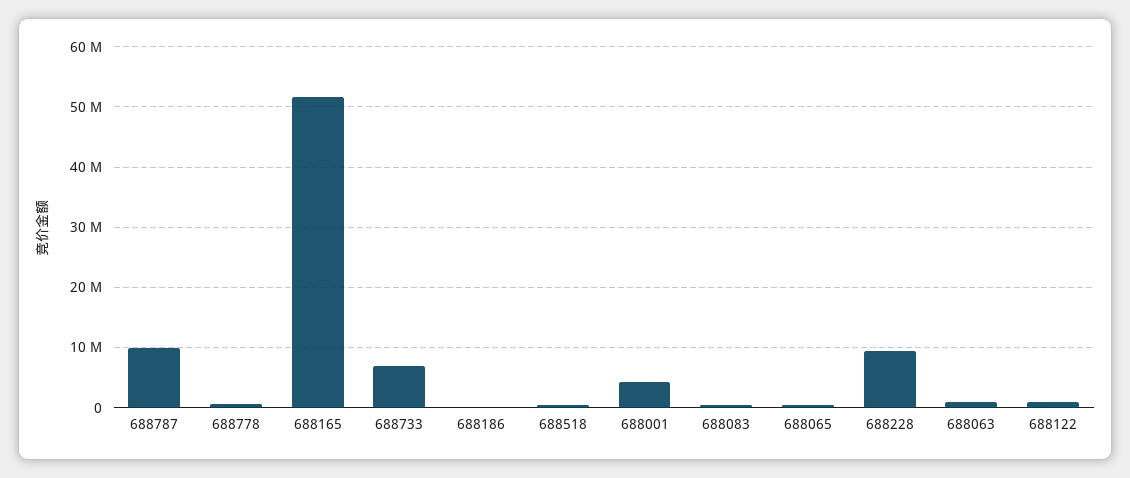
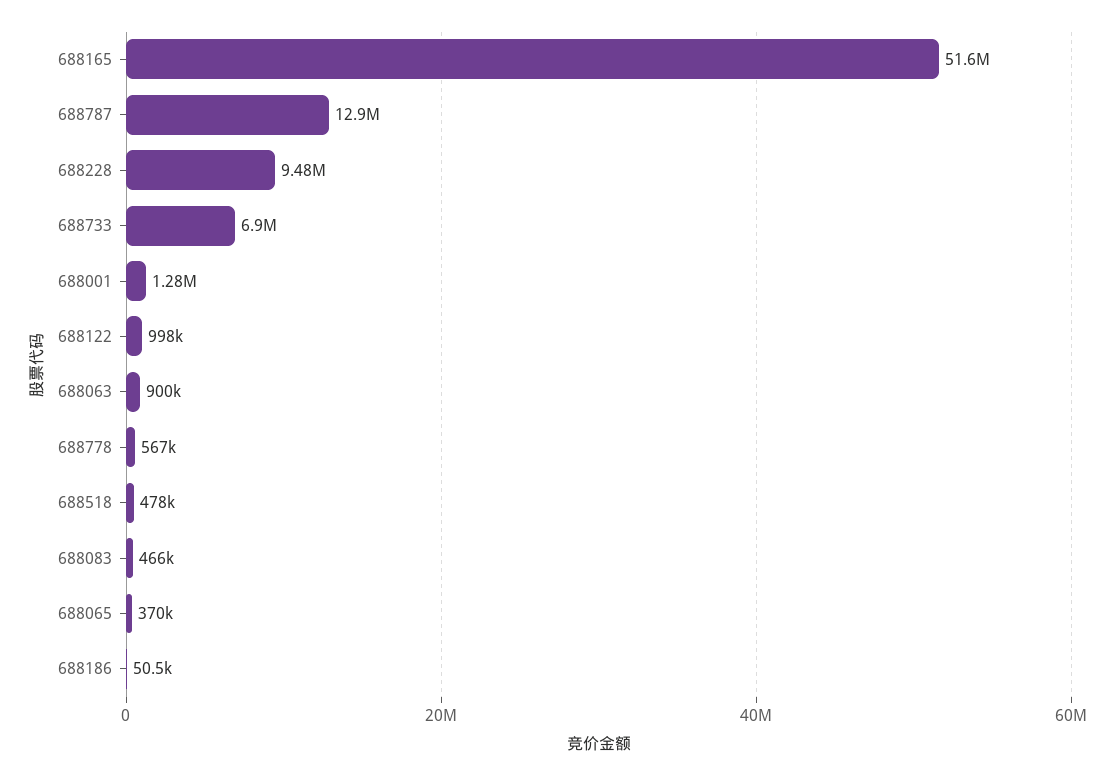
  {
-   "688787": 10000000,
+   "688787": 12900000,
    "688778": 567000,
    "688165": 51600000,
    "688733": 6900000,
    "688186": 50500,
    "688518": 478000,
-   "688001": 4000000,
+   "688001": 1280000,
    "688083": 466000,
    "688065": 370000,
    "688228": 9480000,
    "688063": 900000,
    "688122": 998000
  }

